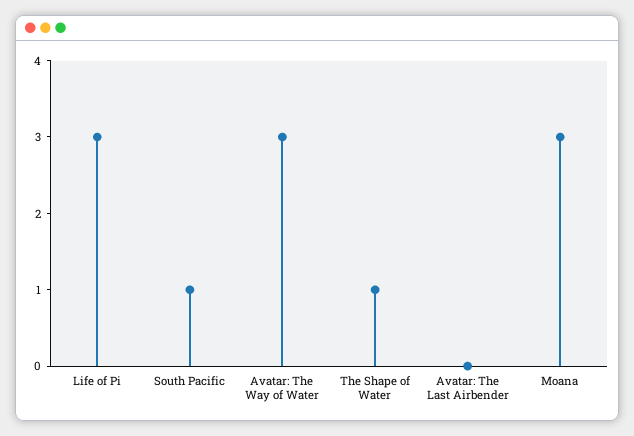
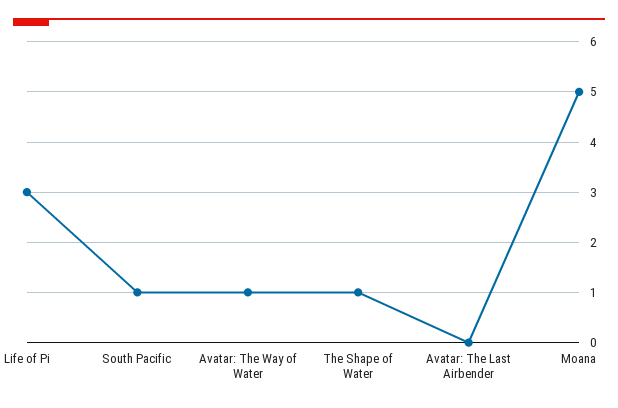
  {
    "Life of Pi": 3,
    "South Pacific": 1,
-   "Avatar: The Way of Water": 3,
+   "Avatar: The Way of Water": 1,
    "The Shape of Water": 1,
    "Avatar: The Last Airbender": 0,
-   "Moana": 3
+   "Moana": 5
  }

